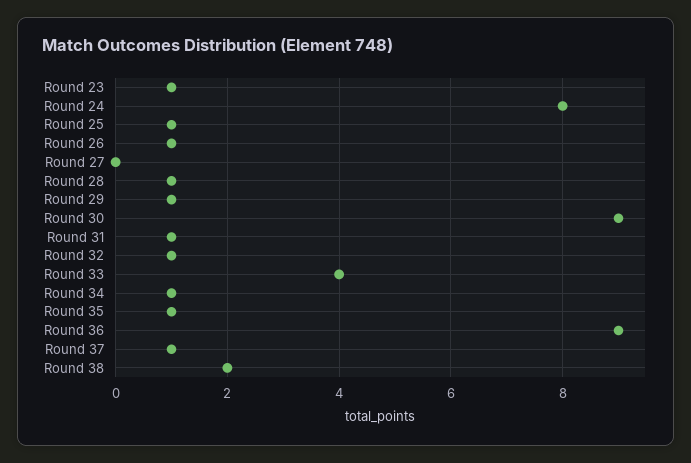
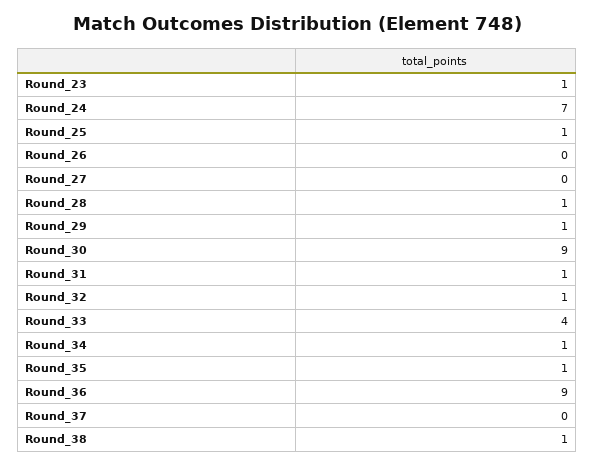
  {
    "Round 23": 1,
-   "Round 24": 8,
+   "Round 24": 7,
    "Round 25": 1,
-   "Round 26": 1,
+   "Round 26": 0,
    "Round 27": 0,
    "Round 28": 1,
    "Round 29": 1,
    "Round 30": 9,
    "Round 31": 1,
    "Round 32": 1,
    "Round 33": 4,
    "Round 34": 1,
    "Round 35": 1,
    "Round 36": 9,
-   "Round 37": 1,
+   "Round 37": 0,
-   "Round 38": 2
+   "Round 38": 1
  }

